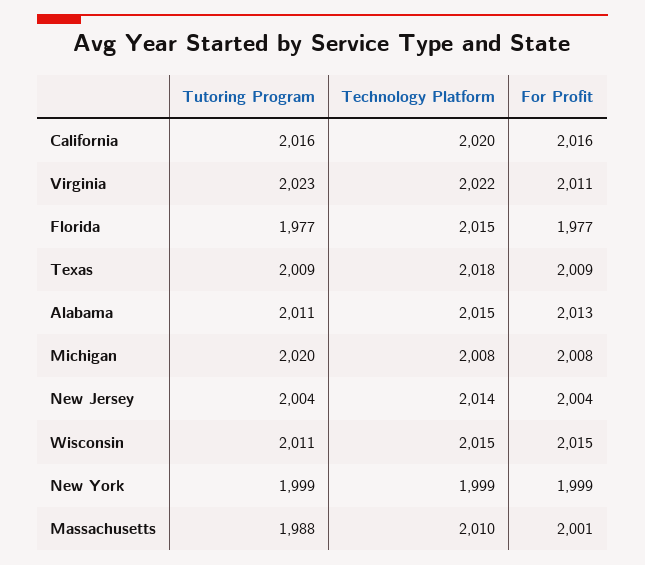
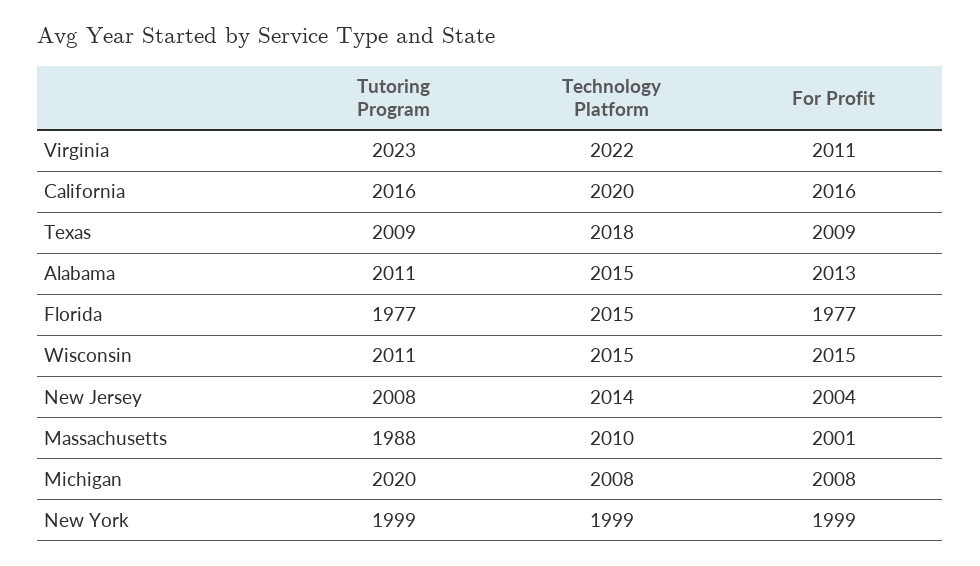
  {
    "Tutoring Program": {
      "California": 2016,
      "Virginia": 2023,
      "Florida": 1977,
      "Texas": 2009,
      "Alabama": 2011,
      "Michigan": 2020,
-     "New Jersey": 2004,
+     "New Jersey": 2008,
      "Wisconsin": 2011,
      "New York": 1999,
      "Massachusetts": 1988
    },
    "Technology Platform": {
      "California": 2020,
      "Virginia": 2022,
      "Florida": 2015,
      "Texas": 2018,
      "Alabama": 2015,
      "Michigan": 2008,
      "New Jersey": 2014,
      "Wisconsin": 2015,
      "New York": 1999,
      "Massachusetts": 2010
    },
    "For Profit": {
      "California": 2016,
      "Virginia": 2011,
      "Florida": 1977,
      "Texas": 2009,
      "Alabama": 2013,
      "Michigan": 2008,
      "New Jersey": 2004,
      "Wisconsin": 2015,
      "New York": 1999,
      "Massachusetts": 2001
    }
  }

